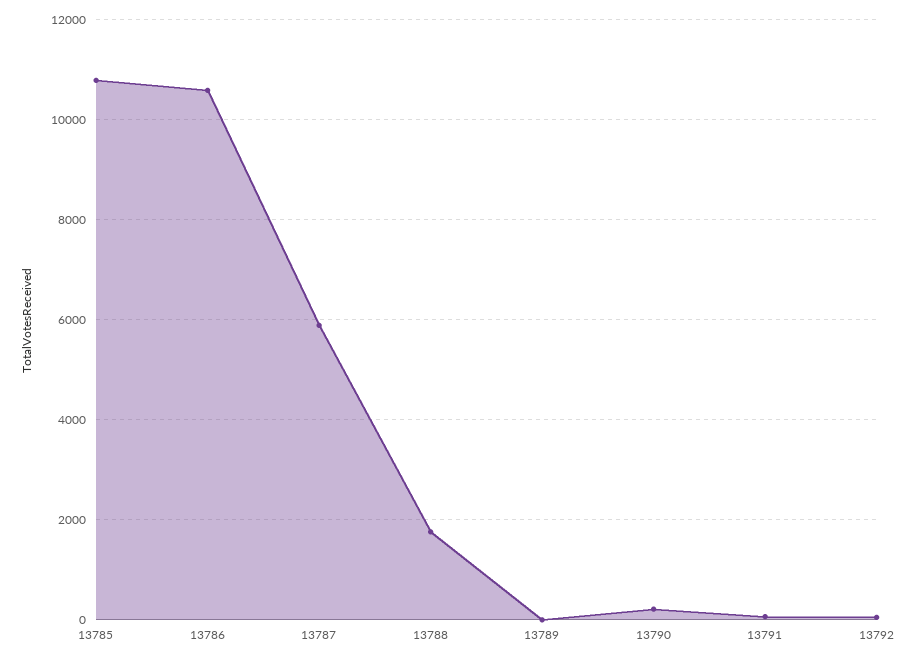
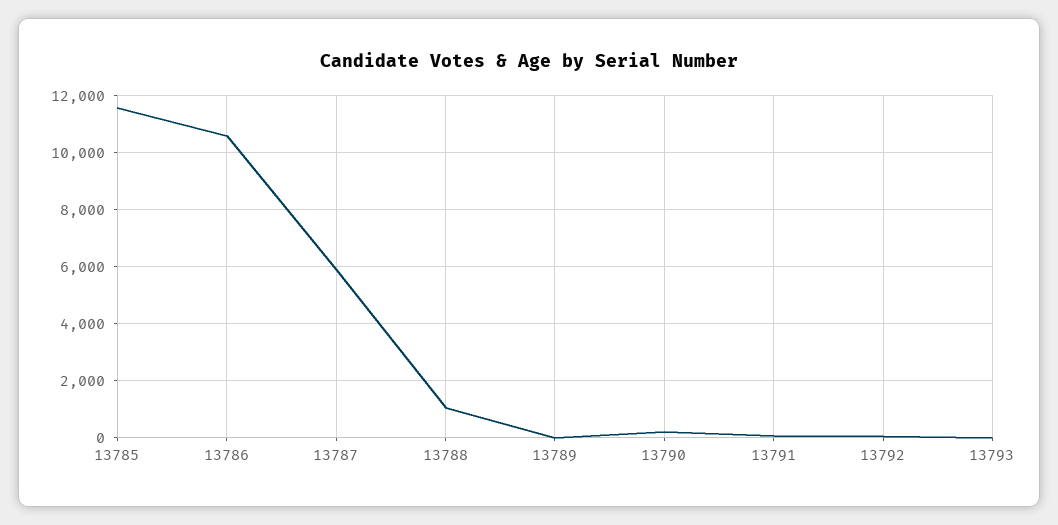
  {
-   "13785": 10800,
+   "13785": 11500,
    "13786": 10600,
    "13787": 5800,
-   "13788": 1800,
+   "13788": 1000,
    "13789": 0,
    "13790": 200,
    "13791": 0,
-   "13792": 0
+   "13792": 0,
+   "13793": 0
  }

